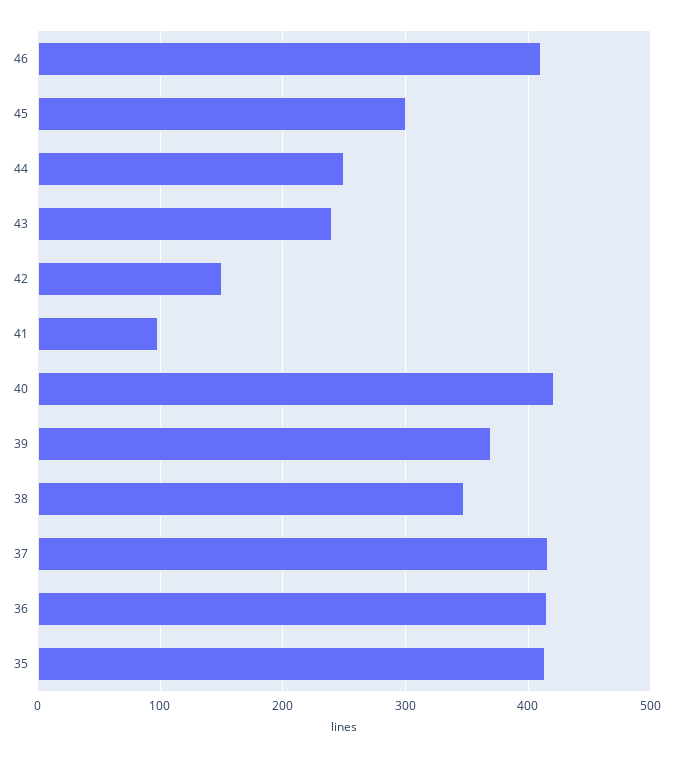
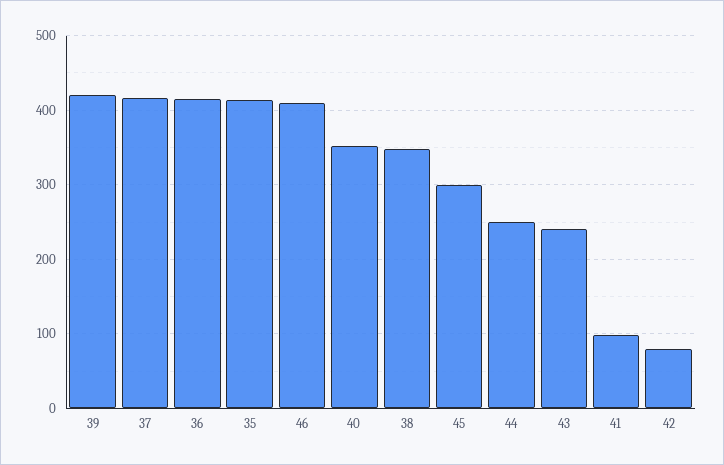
  {
    "46": 410,
    "45": 300,
    "44": 250,
    "43": 240,
-   "42": 150,
+   "42": 80,
    "41": 100,
-   "40": 420,
+   "40": 350,
-   "39": 370,
+   "39": 420,
    "38": 350,
    "37": 420,
    "36": 420,
    "35": 410
  }

